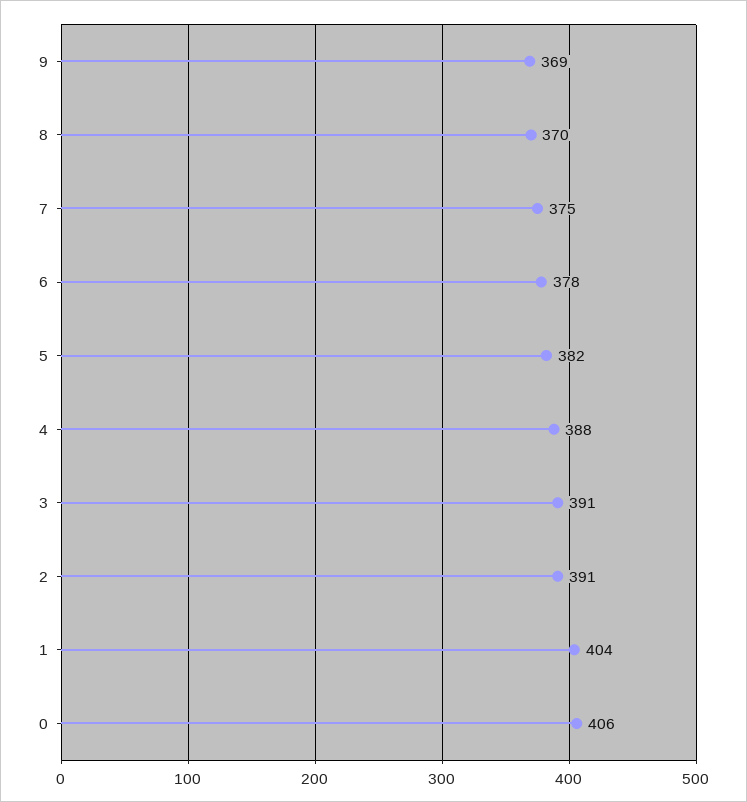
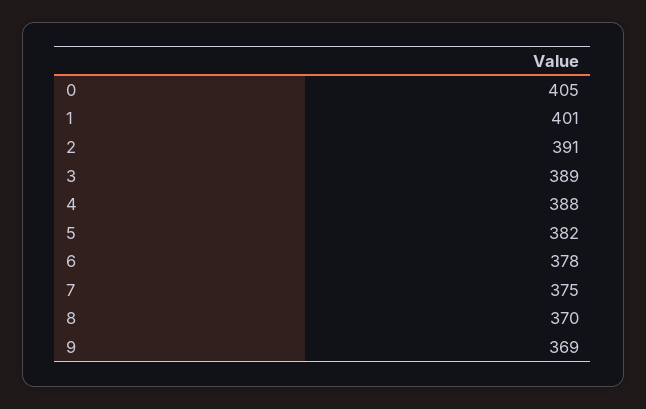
  {
    "9": 369,
    "8": 370,
    "7": 375,
    "6": 378,
    "5": 382,
    "4": 388,
-   "3": 391,
+   "3": 389,
    "2": 391,
-   "1": 404,
+   "1": 401,
-   "0": 406
+   "0": 405
  }

